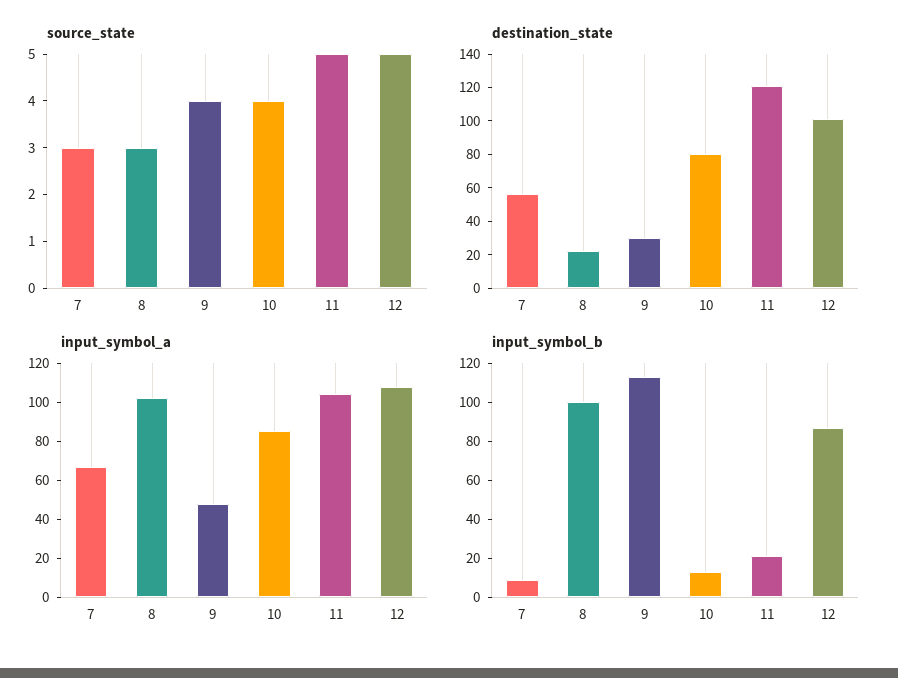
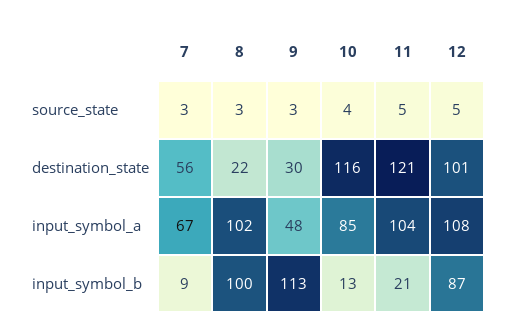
  {
    "source_state": {
      "7": 3,
      "8": 3,
-     "9": 4,
+     "9": 3,
      "10": 4,
      "11": 5,
      "12": 5
    },
    "destination_state": {
      "7": 56,
      "8": 22,
      "9": 30,
-     "10": 80,
+     "10": 116,
      "11": 121,
      "12": 101
    },
    "input_symbol_a": {
      "7": 67,
      "8": 102,
      "9": 48,
      "10": 85,
      "11": 104,
      "12": 108
    },
    "input_symbol_b": {
      "7": 9,
      "8": 100,
      "9": 113,
      "10": 13,
      "11": 21,
      "12": 87
    }
  }

